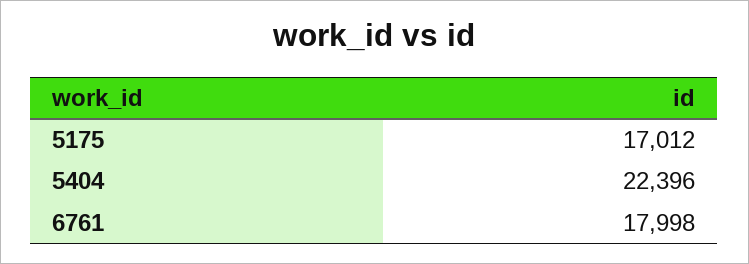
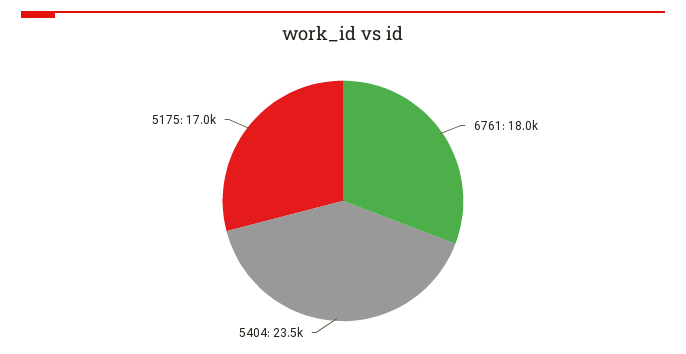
  {
    "5175": 17012,
-   "5404": 22396,
+   "5404": 23500,
    "6761": 17998
  }

